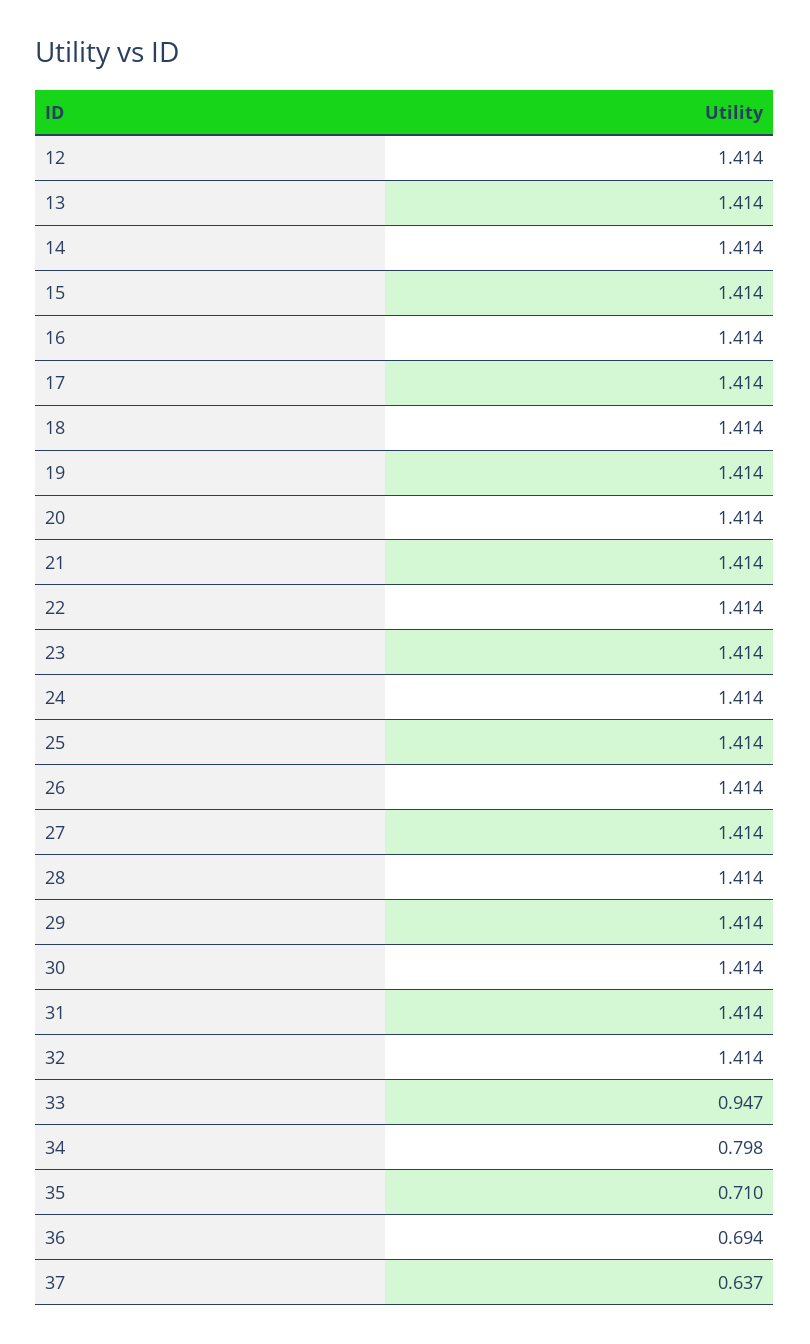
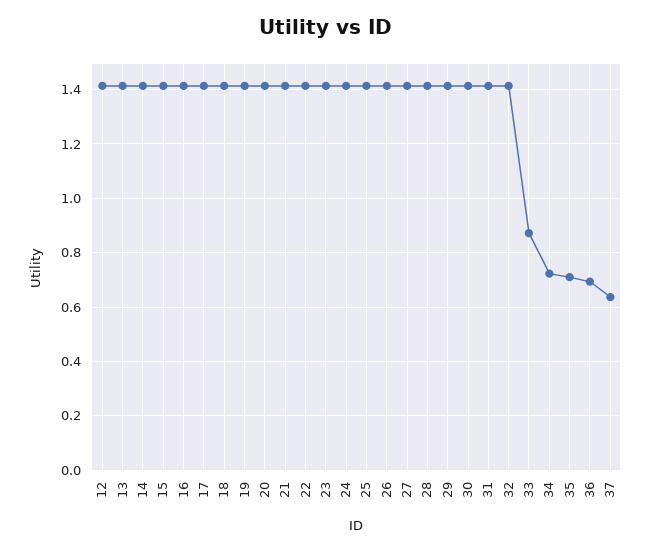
  {
    "12": 1.414,
    "13": 1.414,
    "14": 1.414,
    "15": 1.414,
    "16": 1.414,
    "17": 1.414,
    "18": 1.414,
    "19": 1.414,
    "20": 1.414,
    "21": 1.414,
    "22": 1.414,
    "23": 1.414,
    "24": 1.414,
    "25": 1.414,
    "26": 1.414,
    "27": 1.414,
    "28": 1.414,
    "29": 1.414,
    "30": 1.414,
    "31": 1.414,
    "32": 1.414,
-   "33": 0.947,
+   "33": 0.875,
-   "34": 0.798,
+   "34": 0.725,
    "35": 0.71,
    "36": 0.694,
    "37": 0.637
  }

